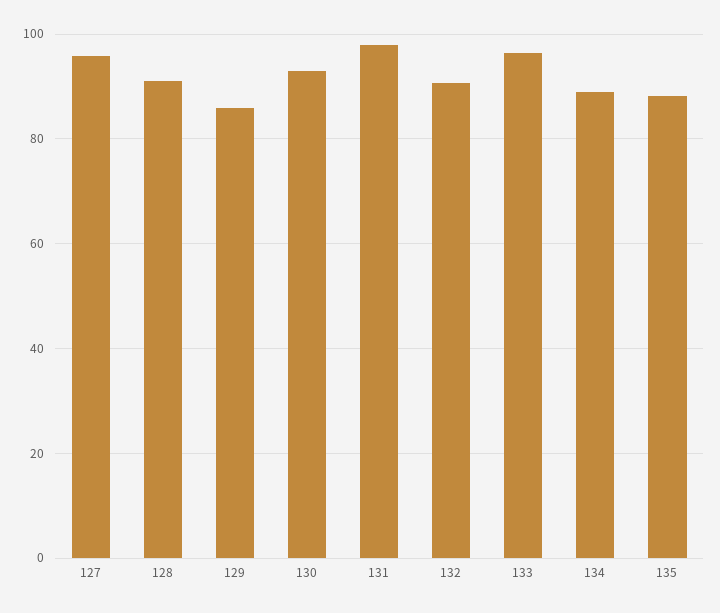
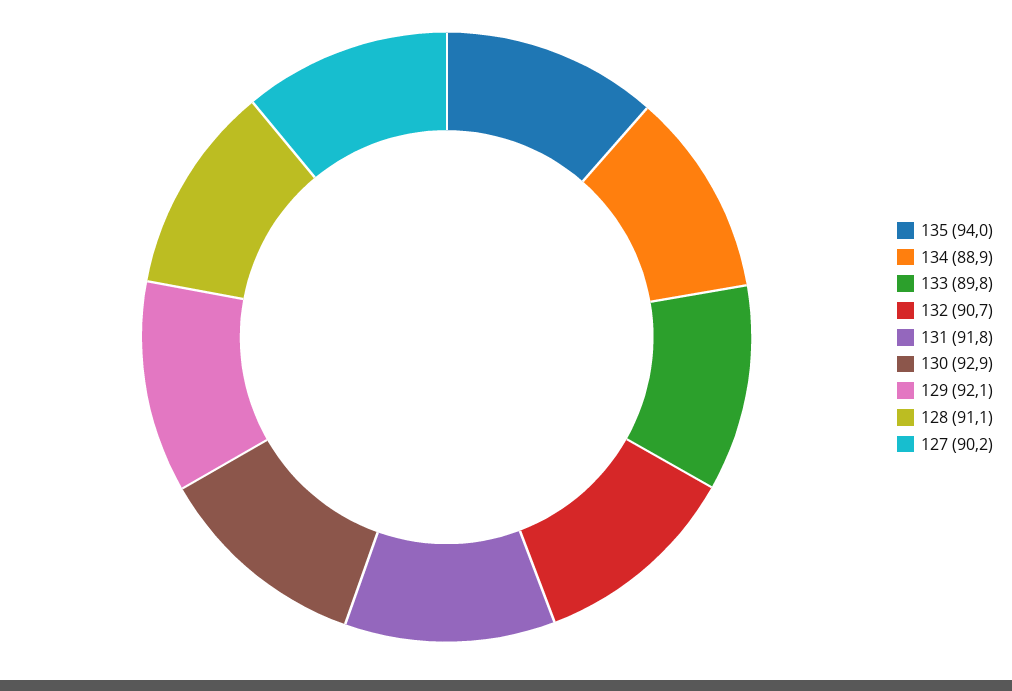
  {
-   "127": 96,
+   "127": 90.2,
    "128": 91.1,
-   "129": 86,
+   "129": 92.1,
    "130": 92.9,
-   "131": 98,
+   "131": 91.8,
    "132": 90.7,
-   "133": 96,
+   "133": 89.8,
    "134": 88.9,
-   "135": 88
+   "135": 94
  }

